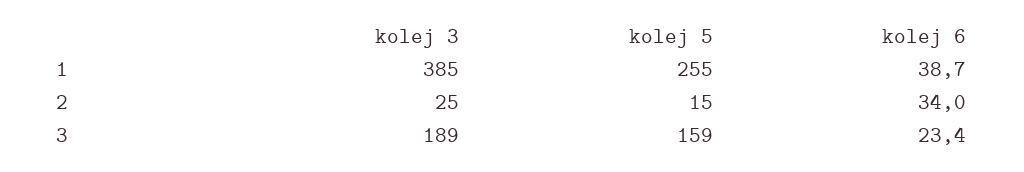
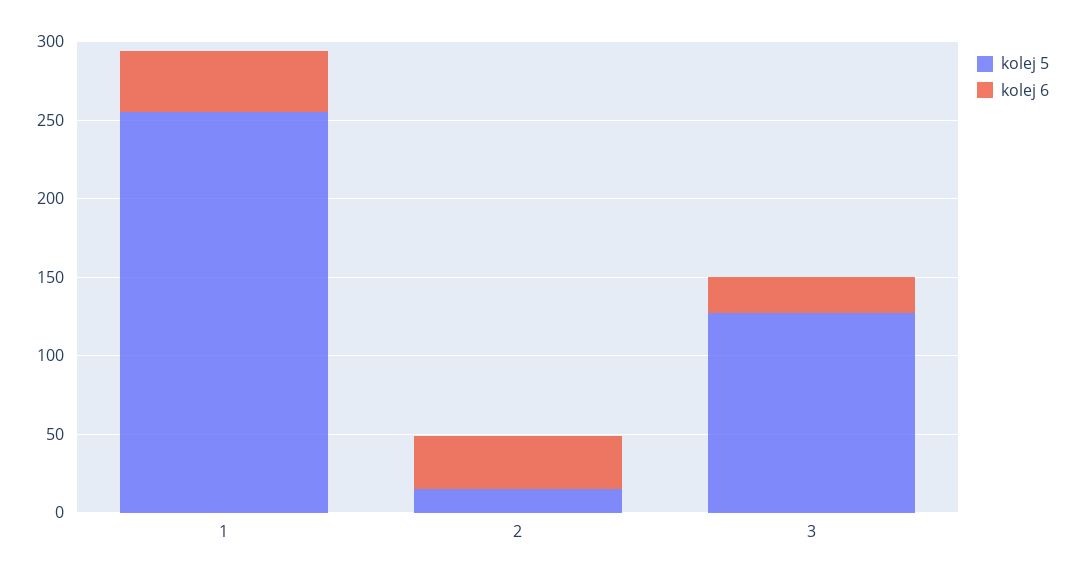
  {
-   "kolej 3": {
-     "1": 385,
-     "2": 25,
-     "3": 189
-   },
    "kolej 5": {
      "1": 255,
      "2": 15,
-     "3": 159
+     "3": 130
    },
    "kolej 6": {
      "1": 38.7,
      "2": 34,
      "3": 23.4
    }
  }

